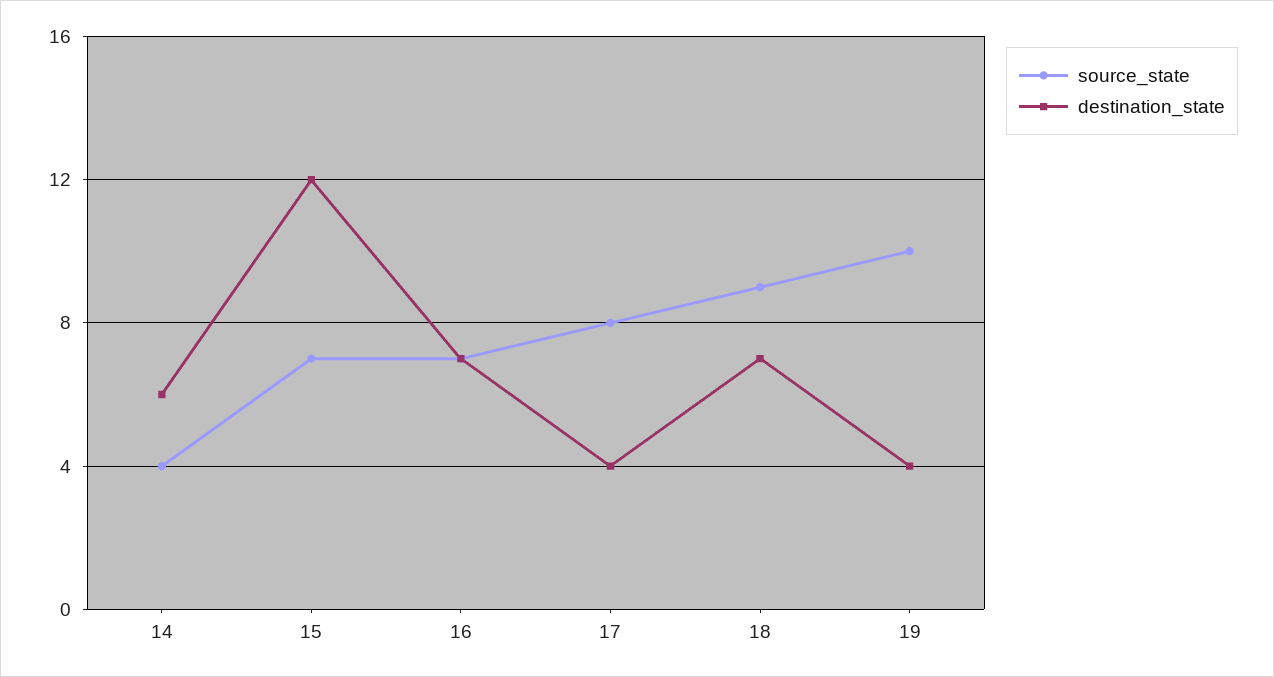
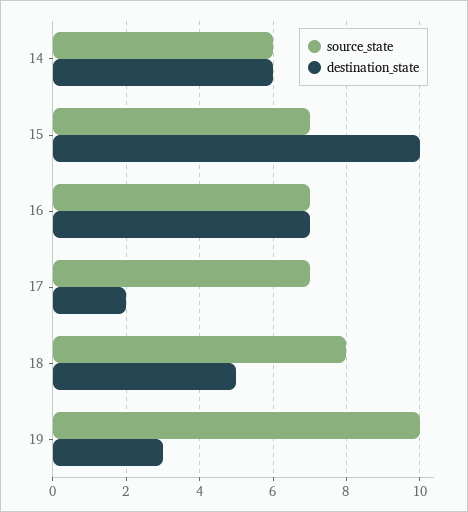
  {
    "source_state": {
-     "14": 4,
+     "14": 6,
      "15": 7,
      "16": 7,
-     "17": 8,
+     "17": 7,
-     "18": 9,
+     "18": 8,
      "19": 10
    },
    "destination_state": {
      "14": 6,
-     "15": 12,
+     "15": 10,
      "16": 7,
-     "17": 4,
+     "17": 2,
-     "18": 7,
+     "18": 5,
-     "19": 4
+     "19": 3
    }
  }

